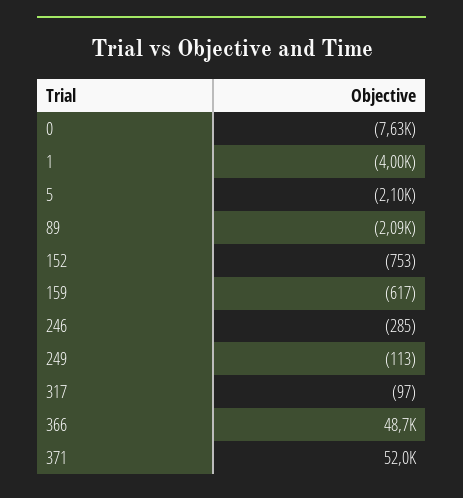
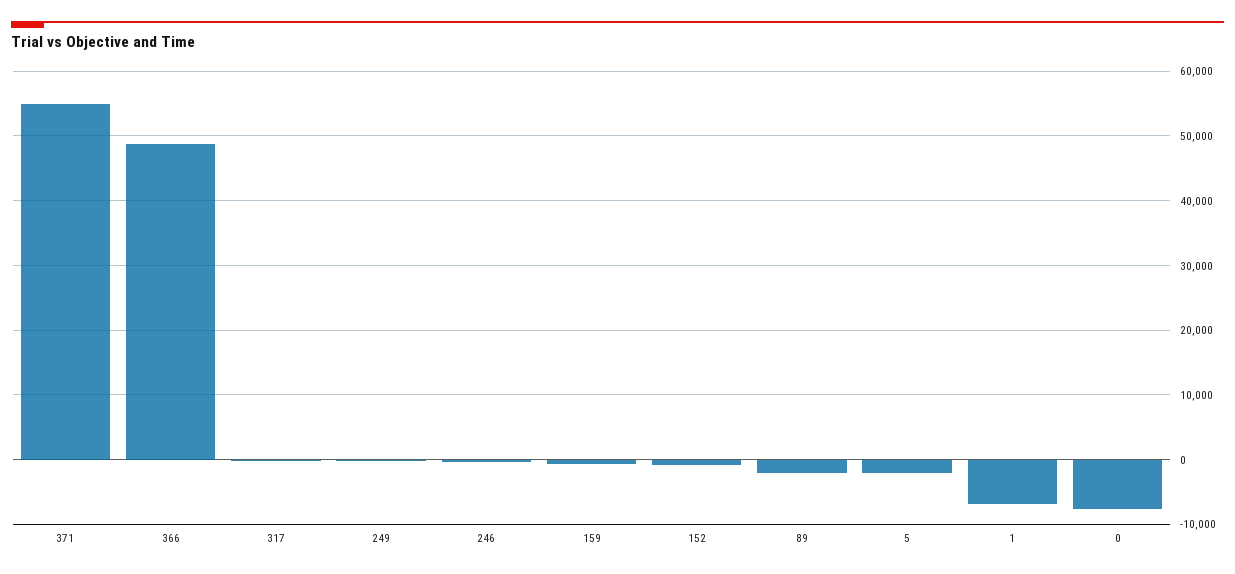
  {
    "0": -7630,
-   "1": -4000,
+   "1": -7000,
    "5": -2100,
    "89": -2090,
    "152": -753,
    "159": -617,
    "246": -285,
    "249": -113,
    "317": -97,
    "366": 48700,
-   "371": 52000
+   "371": 55000
  }

